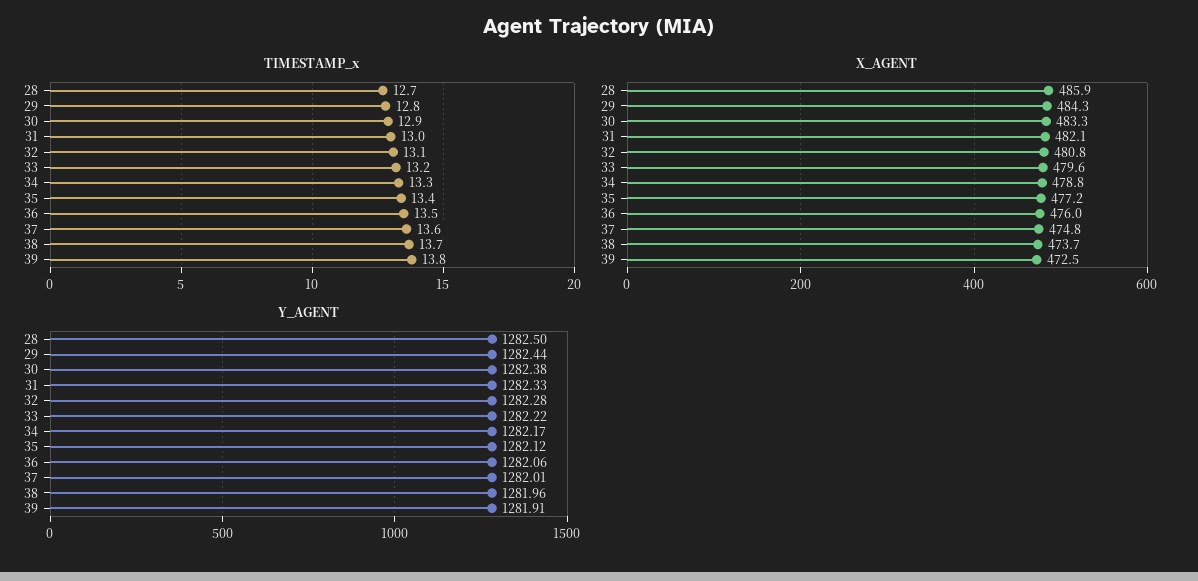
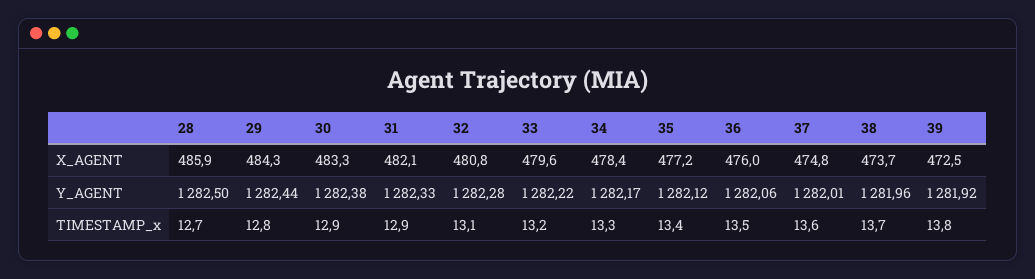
  {
    "TIMESTAMP_x": {
      "28": 12.7,
      "29": 12.8,
      "30": 12.9,
-     "31": 13,
+     "31": 12.9,
      "32": 13.1,
      "33": 13.2,
      "34": 13.3,
      "35": 13.4,
      "36": 13.5,
      "37": 13.6,
      "38": 13.7,
      "39": 13.8
    },
    "X_AGENT": {
      "28": 485.9,
      "29": 484.3,
      "30": 483.3,
      "31": 482.1,
      "32": 480.8,
      "33": 479.6,
-     "34": 478.8,
+     "34": 478.4,
      "35": 477.2,
      "36": 476,
      "37": 474.8,
      "38": 473.7,
      "39": 472.5
    },
    "Y_AGENT": {
      "28": 1282.5,
      "29": 1282.44,
      "30": 1282.38,
      "31": 1282.33,
      "32": 1282.28,
      "33": 1282.22,
      "34": 1282.17,
      "35": 1282.12,
      "36": 1282.06,
      "37": 1282.01,
      "38": 1281.96,
-     "39": 1281.91
+     "39": 1281.92
    }
  }

